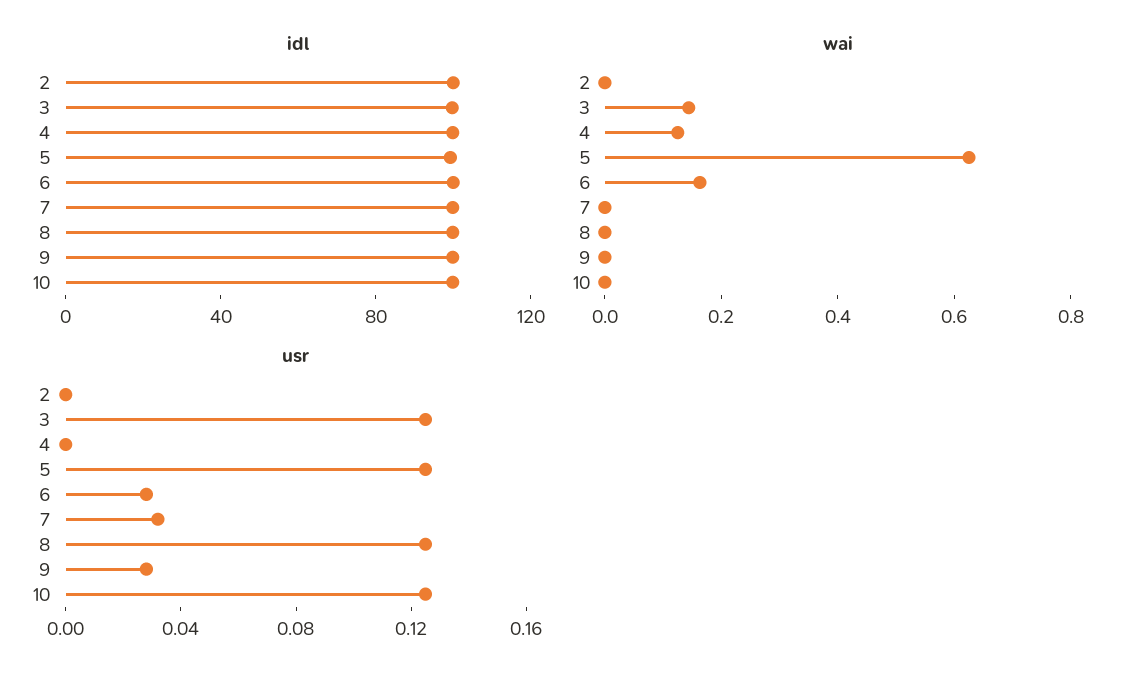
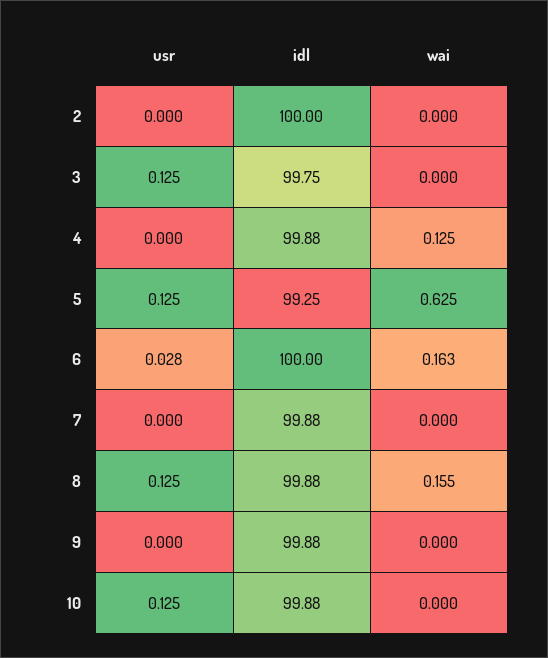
  {
    "idl": {
      "2": 100,
      "3": 99.75,
      "4": 99.88,
      "5": 99.25,
      "6": 100,
      "7": 99.88,
      "8": 99.88,
      "9": 99.88,
      "10": 99.88
    },
    "wai": {
      "2": 0,
-     "3": 0.15,
+     "3": 0,
      "4": 0.125,
      "5": 0.625,
      "6": 0.163,
      "7": 0,
-     "8": 0,
+     "8": 0.155,
      "9": 0,
      "10": 0
    },
    "usr": {
      "2": 0,
      "3": 0.125,
      "4": 0,
      "5": 0.125,
      "6": 0.028,
-     "7": 0.03,
+     "7": 0,
      "8": 0.125,
-     "9": 0.03,
+     "9": 0,
      "10": 0.125
    }
  }

